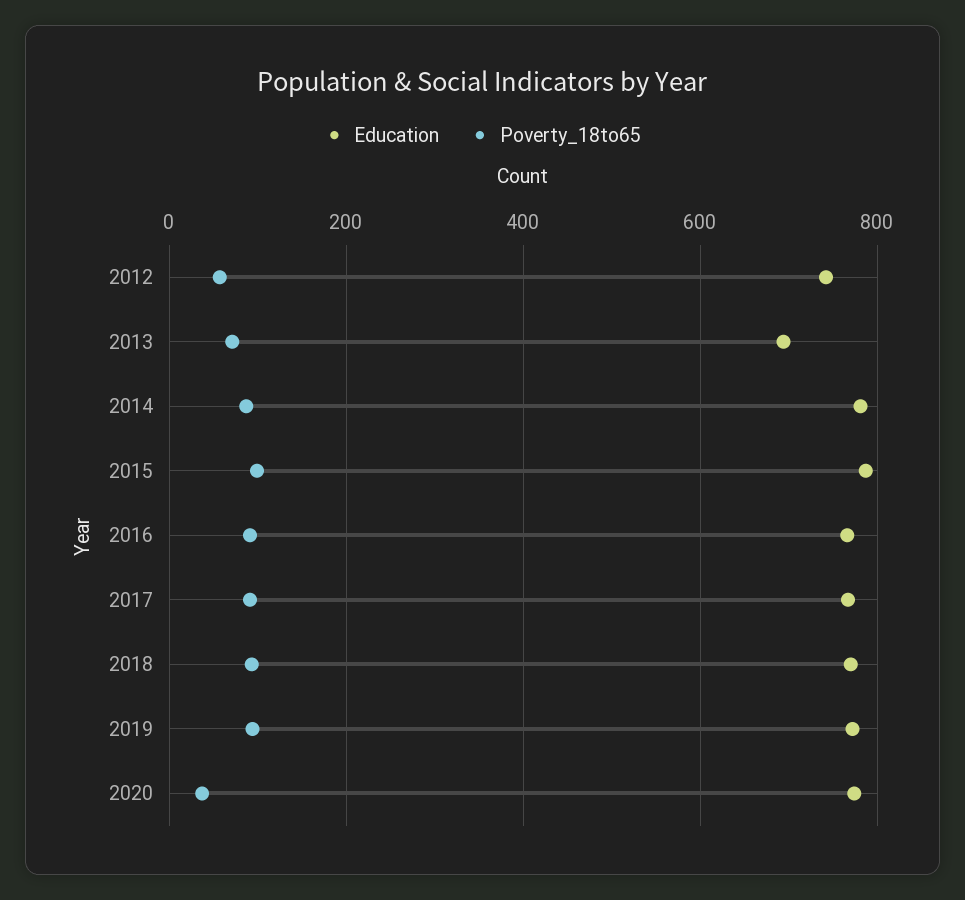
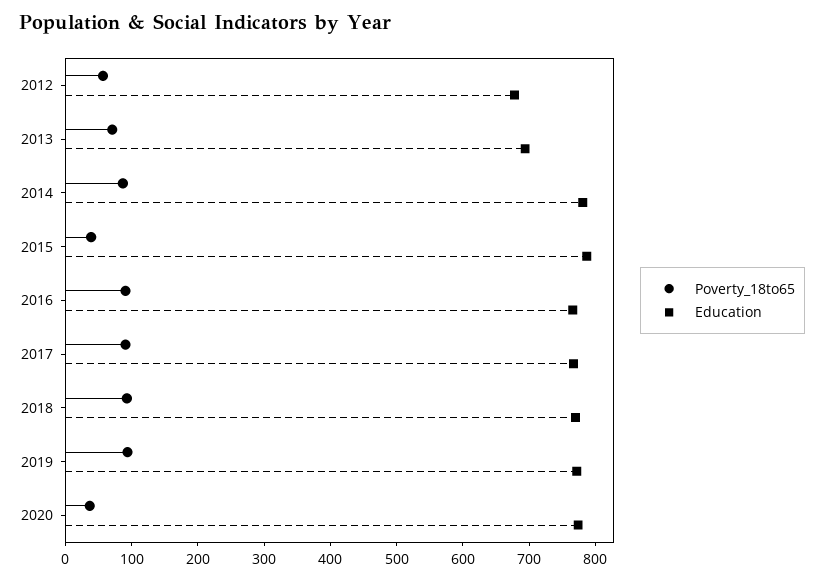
  {
    "Education": {
-     "2012": 740,
+     "2012": 680,
      "2013": 700,
      "2014": 780,
      "2015": 780,
      "2016": 760,
      "2017": 760,
      "2018": 780,
      "2019": 780,
      "2020": 780
    },
    "Poverty_18to65": {
      "2012": 60,
      "2013": 80,
      "2014": 80,
-     "2015": 100,
+     "2015": 40,
      "2016": 100,
      "2017": 100,
      "2018": 100,
      "2019": 100,
      "2020": 40
    }
  }

